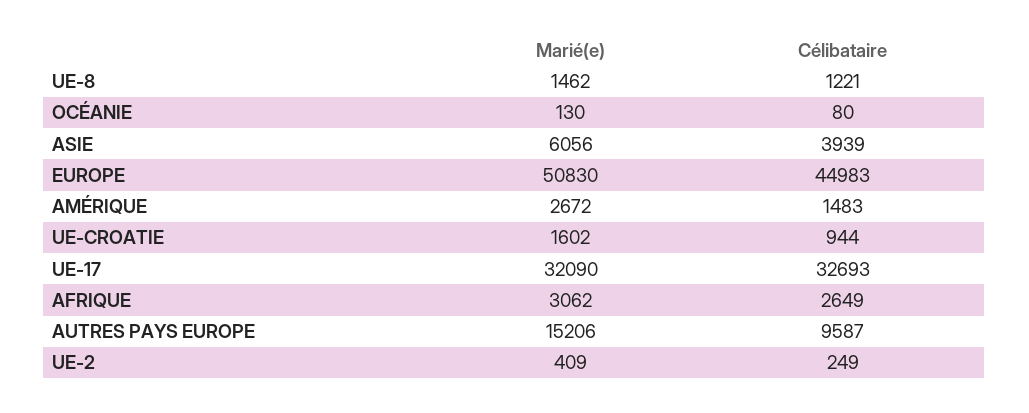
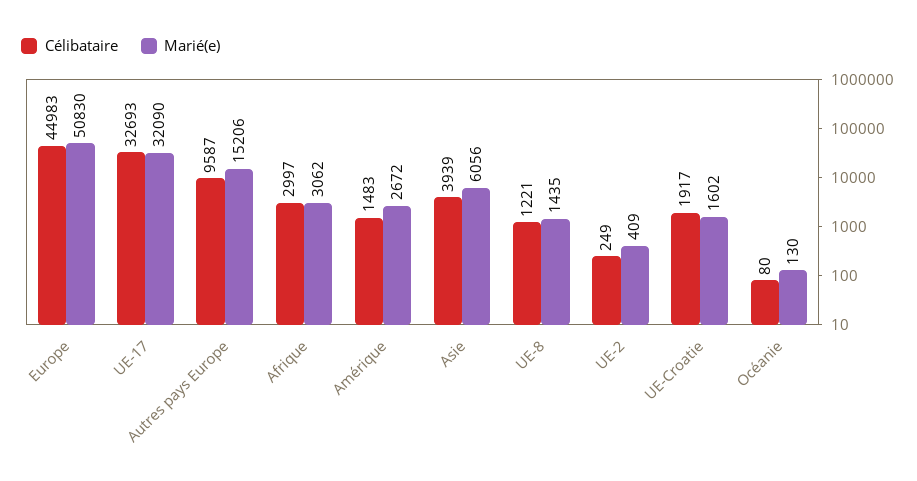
  {
    "Marié(e)": {
-     "UE-8": 1462,
+     "UE-8": 1435,
      "OCÉANIE": 130,
      "ASIE": 6056,
      "EUROPE": 50830,
      "AMÉRIQUE": 2672,
      "UE-CROATIE": 1602,
      "UE-17": 32090,
      "AFRIQUE": 3062,
      "AUTRES PAYS EUROPE": 15206,
      "UE-2": 409
    },
    "Célibataire": {
      "UE-8": 1221,
      "OCÉANIE": 80,
      "ASIE": 3939,
      "EUROPE": 44983,
      "AMÉRIQUE": 1483,
-     "UE-CROATIE": 944,
+     "UE-CROATIE": 1917,
      "UE-17": 32693,
-     "AFRIQUE": 2649,
+     "AFRIQUE": 2997,
      "AUTRES PAYS EUROPE": 9587,
      "UE-2": 249
    }
  }

